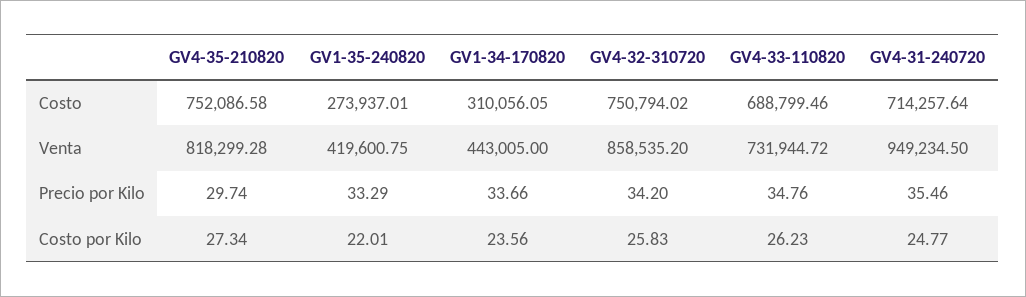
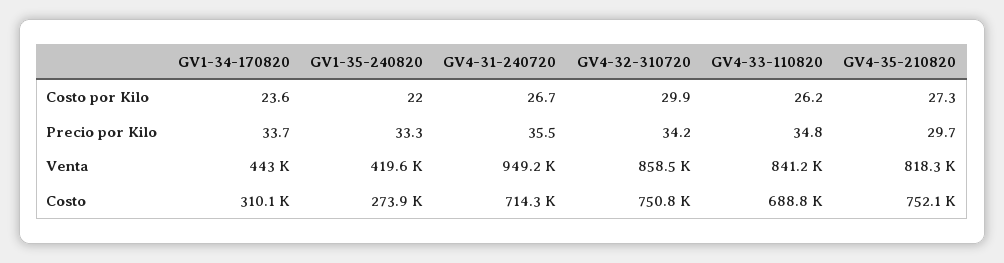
  {
    "GV4-35-210820": {
      "Costo": 752086.58,
      "Venta": 818299.28,
      "Precio por Kilo": 29.74,
      "Costo por Kilo": 27.34
    },
    "GV1-35-240820": {
      "Costo": 273937.01,
      "Venta": 419600.75,
      "Precio por Kilo": 33.29,
      "Costo por Kilo": 22.01
    },
    "GV1-34-170820": {
      "Costo": 310056.05,
      "Venta": 443005,
      "Precio por Kilo": 33.66,
      "Costo por Kilo": 23.56
    },
    "GV4-32-310720": {
      "Costo": 750794.02,
      "Venta": 858535.2,
      "Precio por Kilo": 34.2,
-     "Costo por Kilo": 25.83
+     "Costo por Kilo": 29.9
    },
    "GV4-33-110820": {
      "Costo": 688799.46,
-     "Venta": 731944.72,
+     "Venta": 841200,
      "Precio por Kilo": 34.76,
      "Costo por Kilo": 26.23
    },
    "GV4-31-240720": {
      "Costo": 714257.64,
      "Venta": 949234.5,
      "Precio por Kilo": 35.46,
-     "Costo por Kilo": 24.77
+     "Costo por Kilo": 26.7
    }
  }

